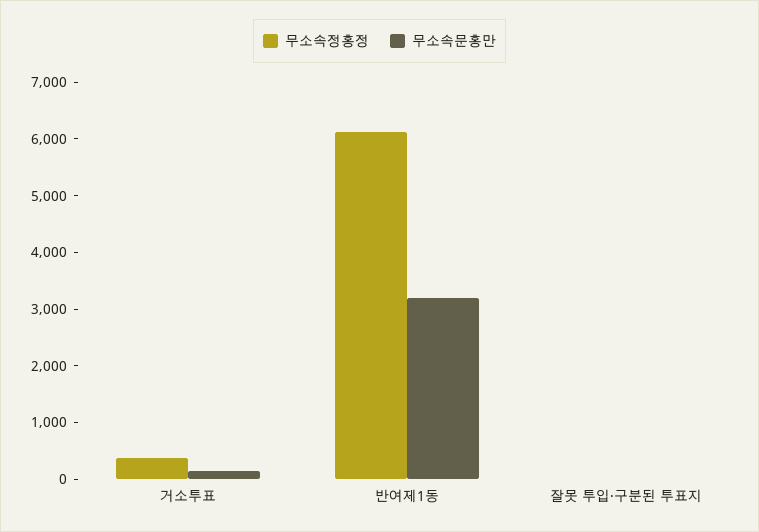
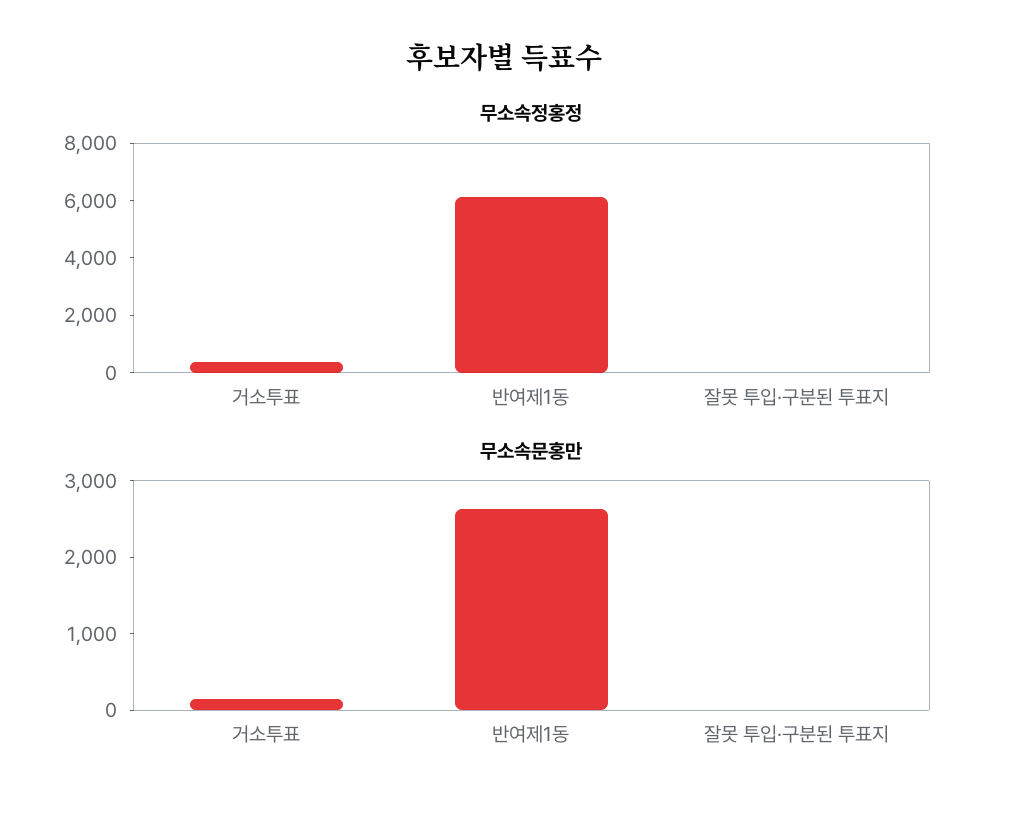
  {
    "무소속정홍정": {
      "거소투표": 400,
      "반여제1동": 6200,
      "잘못 투입·구분된 투표지": 0
    },
    "무소속문홍만": {
      "거소투표": 200,
-     "반여제1동": 3200,
+     "반여제1동": 2600,
      "잘못 투입·구분된 투표지": 0
    }
  }

